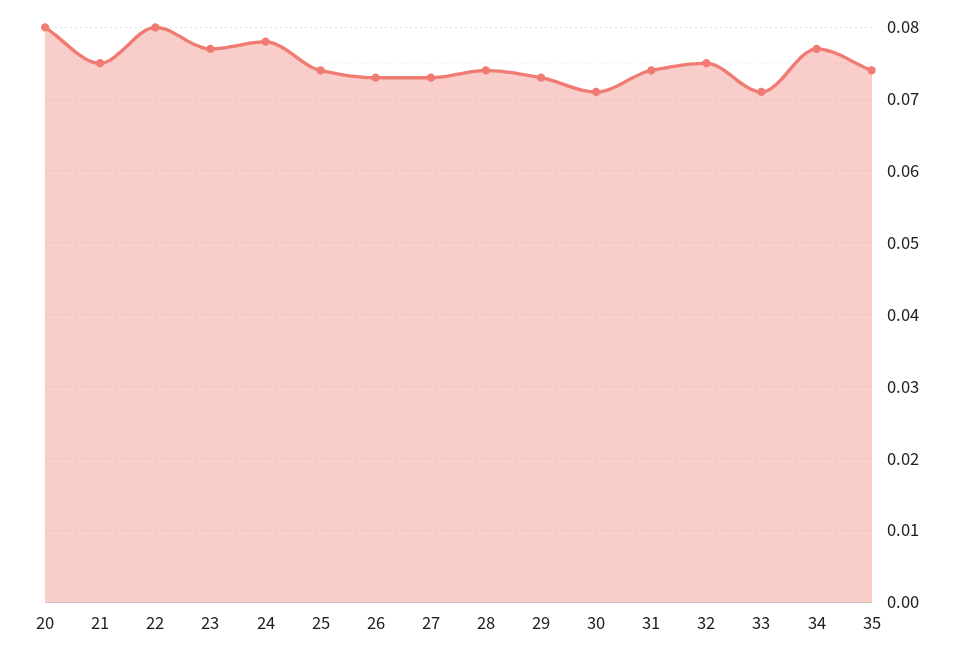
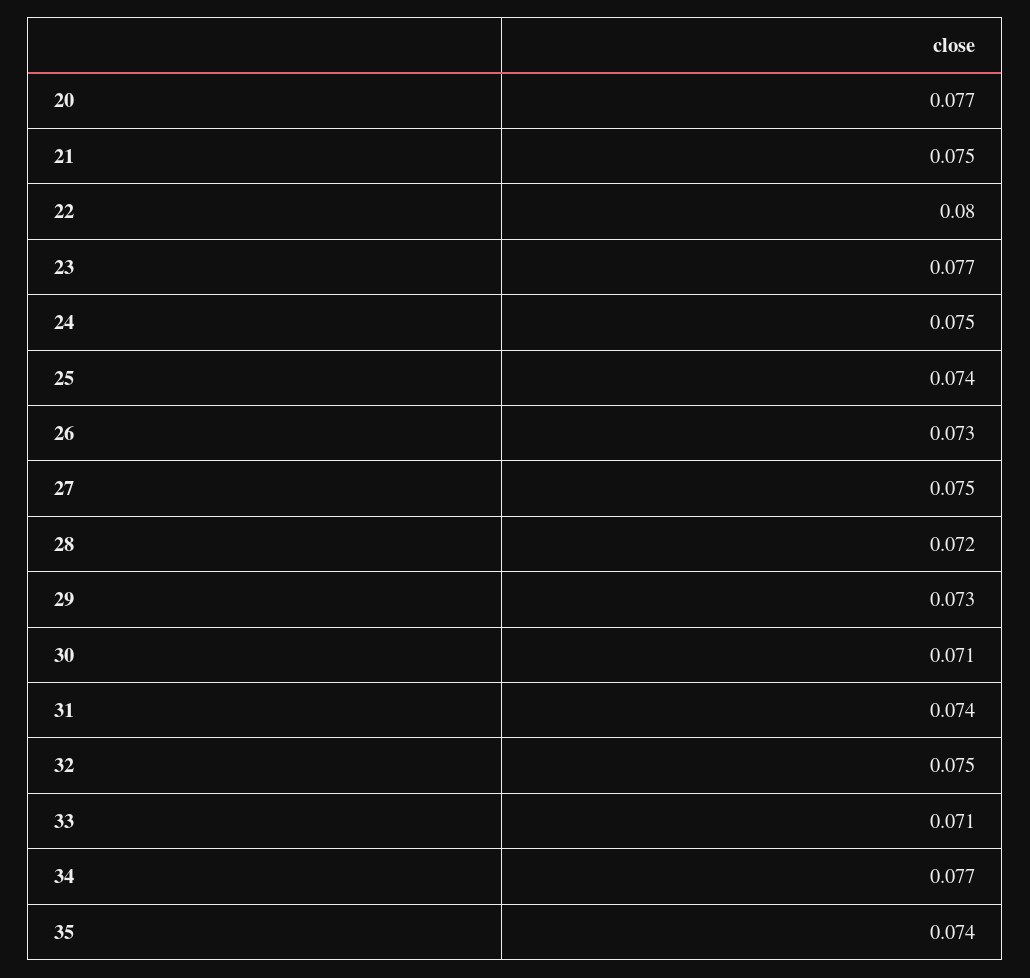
  {
-   "20": 0.08,
+   "20": 0.077,
    "21": 0.075,
    "22": 0.08,
    "23": 0.077,
-   "24": 0.078,
+   "24": 0.075,
    "25": 0.074,
    "26": 0.073,
-   "27": 0.073,
+   "27": 0.075,
-   "28": 0.074,
+   "28": 0.072,
    "29": 0.073,
    "30": 0.071,
    "31": 0.074,
    "32": 0.075,
    "33": 0.071,
    "34": 0.077,
    "35": 0.074
  }

